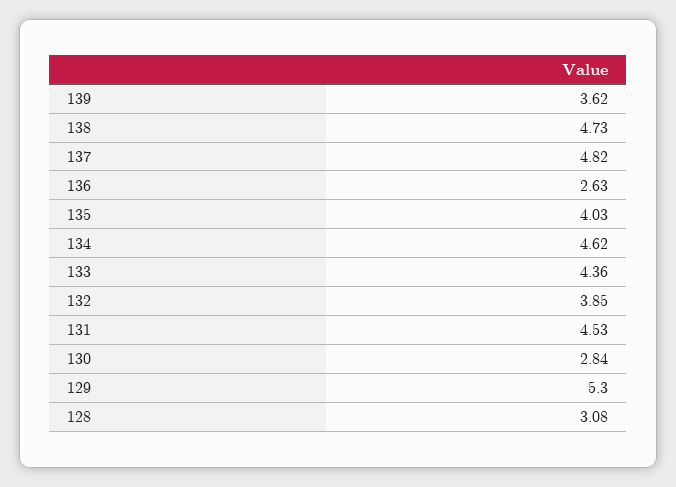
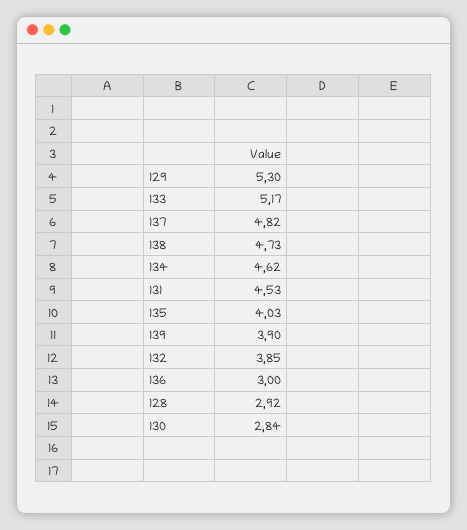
  {
-   "139": 3.62,
+   "139": 3.9,
    "138": 4.73,
    "137": 4.82,
-   "136": 2.63,
+   "136": 3,
    "135": 4.03,
    "134": 4.62,
-   "133": 4.36,
+   "133": 5.17,
    "132": 3.85,
    "131": 4.53,
    "130": 2.84,
    "129": 5.3,
-   "128": 3.08
+   "128": 2.92
  }

